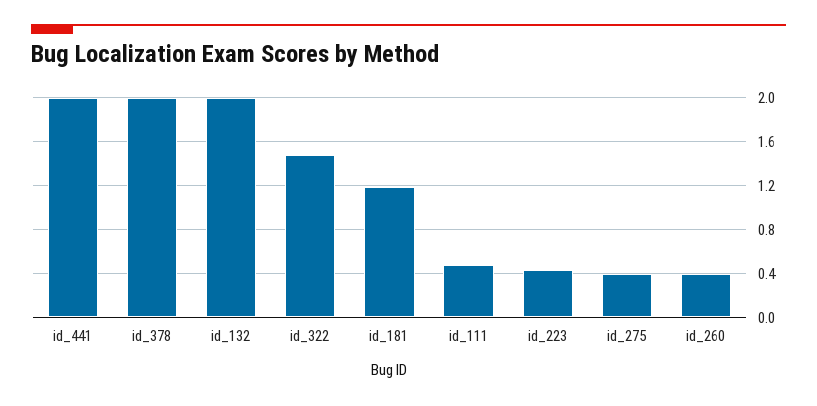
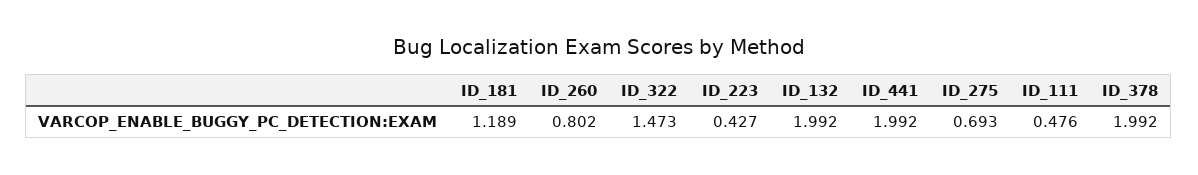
  {
    "id_441": 1.992,
    "id_378": 1.992,
    "id_132": 1.992,
    "id_322": 1.473,
    "id_181": 1.189,
    "id_111": 0.476,
    "id_223": 0.427,
-   "id_275": 0.4,
+   "id_275": 0.693,
-   "id_260": 0.4
+   "id_260": 0.802
  }

